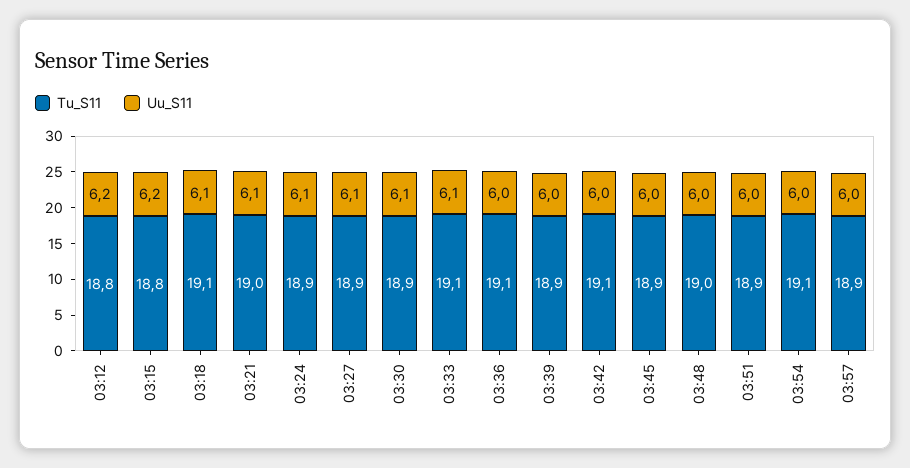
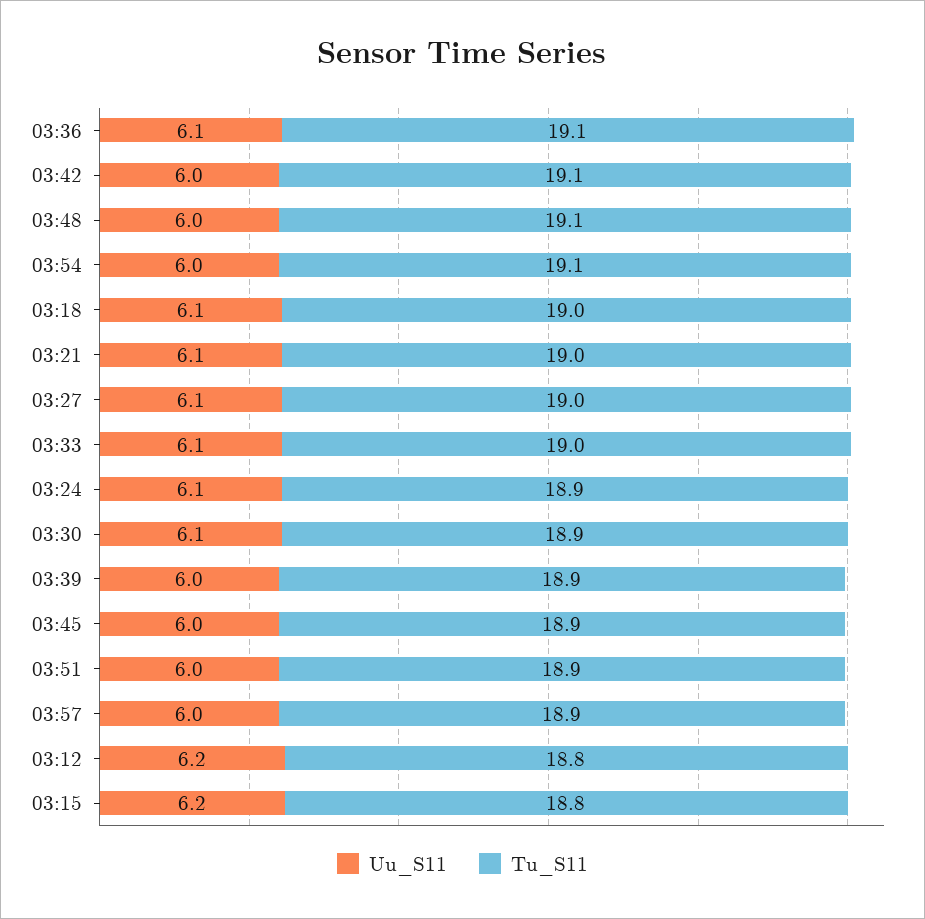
  {
    "Tu_S11": {
      "03:12": 18.8,
      "03:15": 18.8,
-     "03:18": 19.1,
+     "03:18": 19,
      "03:21": 19,
      "03:24": 18.9,
-     "03:27": 18.9,
+     "03:27": 19,
      "03:30": 18.9,
-     "03:33": 19.1,
+     "03:33": 19,
      "03:36": 19.1,
      "03:39": 18.9,
      "03:42": 19.1,
      "03:45": 18.9,
-     "03:48": 19,
+     "03:48": 19.1,
      "03:51": 18.9,
      "03:54": 19.1,
      "03:57": 18.9
    },
    "Uu_S11": {
      "03:12": 6.2,
      "03:15": 6.2,
      "03:18": 6.1,
      "03:21": 6.1,
      "03:24": 6.1,
      "03:27": 6.1,
      "03:30": 6.1,
      "03:33": 6.1,
-     "03:36": 6,
+     "03:36": 6.1,
      "03:39": 6,
      "03:42": 6,
      "03:45": 6,
      "03:48": 6,
      "03:51": 6,
      "03:54": 6,
      "03:57": 6
    }
  }

